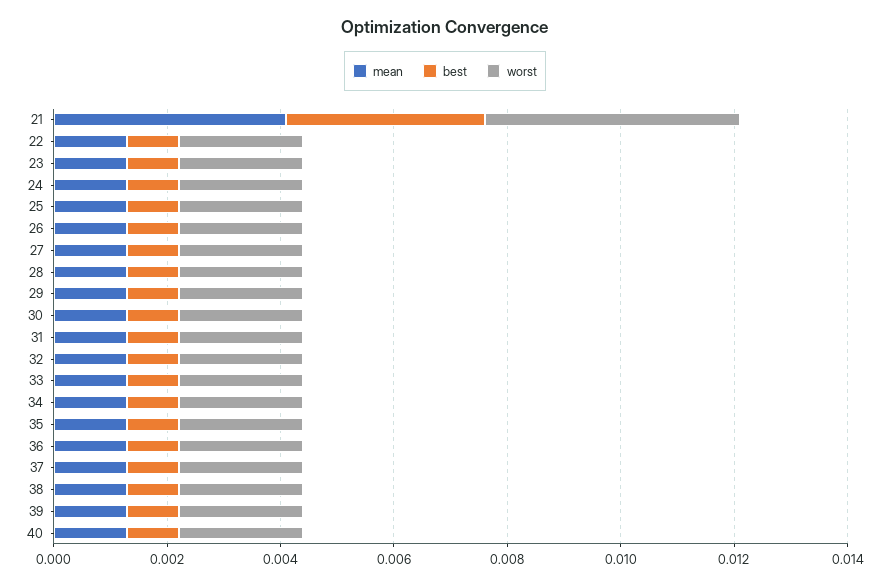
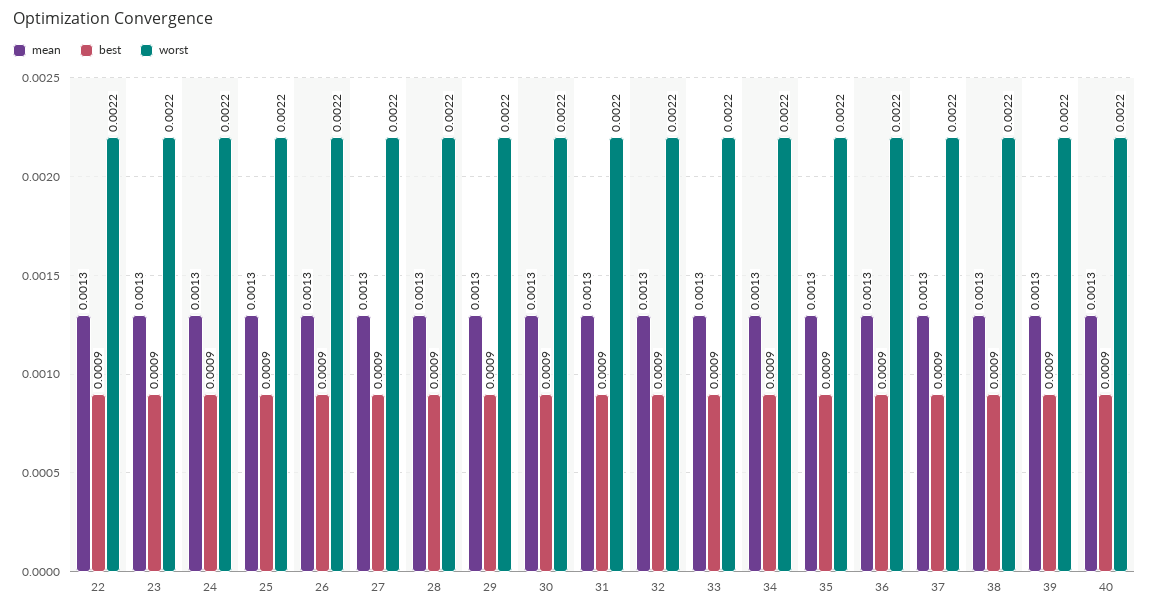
  {
    "mean": {
-     "21": 0.004,
      "22": 0.0013,
      "23": 0.0013,
      "24": 0.0013,
      "25": 0.0013,
      "26": 0.0013,
      "27": 0.0013,
      "28": 0.0013,
      "29": 0.0013,
      "30": 0.0013,
      "31": 0.0013,
      "32": 0.0013,
      "33": 0.0013,
      "34": 0.0013,
      "35": 0.0013,
      "36": 0.0013,
      "37": 0.0013,
      "38": 0.0013,
      "39": 0.0013,
      "40": 0.0013
    },
    "best": {
-     "21": 0.0035,
      "22": 0.0009,
      "23": 0.0009,
      "24": 0.0009,
      "25": 0.0009,
      "26": 0.0009,
      "27": 0.0009,
      "28": 0.0009,
      "29": 0.0009,
      "30": 0.0009,
      "31": 0.0009,
      "32": 0.0009,
      "33": 0.0009,
      "34": 0.0009,
      "35": 0.0009,
      "36": 0.0009,
      "37": 0.0009,
      "38": 0.0009,
      "39": 0.0009,
      "40": 0.0009
    },
    "worst": {
-     "21": 0.0045,
      "22": 0.0022,
      "23": 0.0022,
      "24": 0.0022,
      "25": 0.0022,
      "26": 0.0022,
      "27": 0.0022,
      "28": 0.0022,
      "29": 0.0022,
      "30": 0.0022,
      "31": 0.0022,
      "32": 0.0022,
      "33": 0.0022,
      "34": 0.0022,
      "35": 0.0022,
      "36": 0.0022,
      "37": 0.0022,
      "38": 0.0022,
      "39": 0.0022,
      "40": 0.0022
    }
  }

